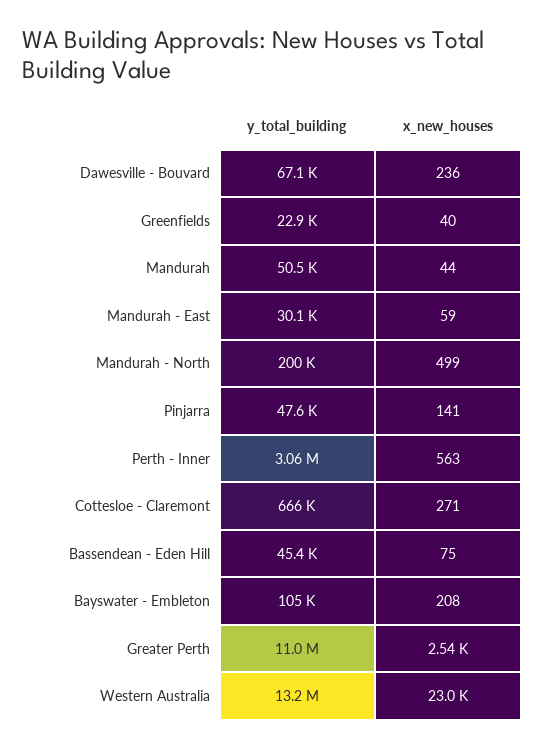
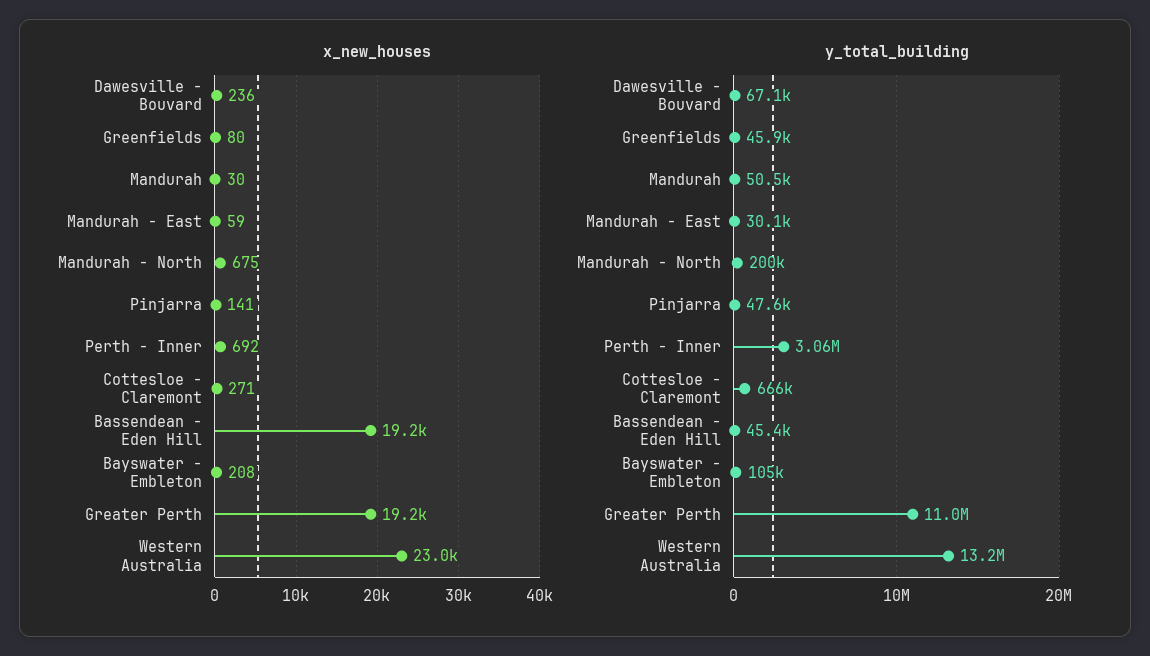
  {
    "y_total_building": {
      "Dawesville - Bouvard": 67100,
-     "Greenfields": 22900,
+     "Greenfields": 45900,
      "Mandurah": 50500,
      "Mandurah - East": 30100,
      "Mandurah - North": 200000,
      "Pinjarra": 47600,
      "Perth - Inner": 3060000,
      "Cottesloe - Claremont": 666000,
      "Bassendean - Eden Hill": 45400,
      "Bayswater - Embleton": 105000,
      "Greater Perth": 11000000,
      "Western Australia": 13200000
    },
    "x_new_houses": {
      "Dawesville - Bouvard": 236,
-     "Greenfields": 40,
+     "Greenfields": 80,
-     "Mandurah": 44,
+     "Mandurah": 30,
      "Mandurah - East": 59,
-     "Mandurah - North": 499,
+     "Mandurah - North": 675,
      "Pinjarra": 141,
-     "Perth - Inner": 563,
+     "Perth - Inner": 692,
      "Cottesloe - Claremont": 271,
-     "Bassendean - Eden Hill": 75,
+     "Bassendean - Eden Hill": 19200,
      "Bayswater - Embleton": 208,
-     "Greater Perth": 2540,
+     "Greater Perth": 19200,
      "Western Australia": 23000
    }
  }

